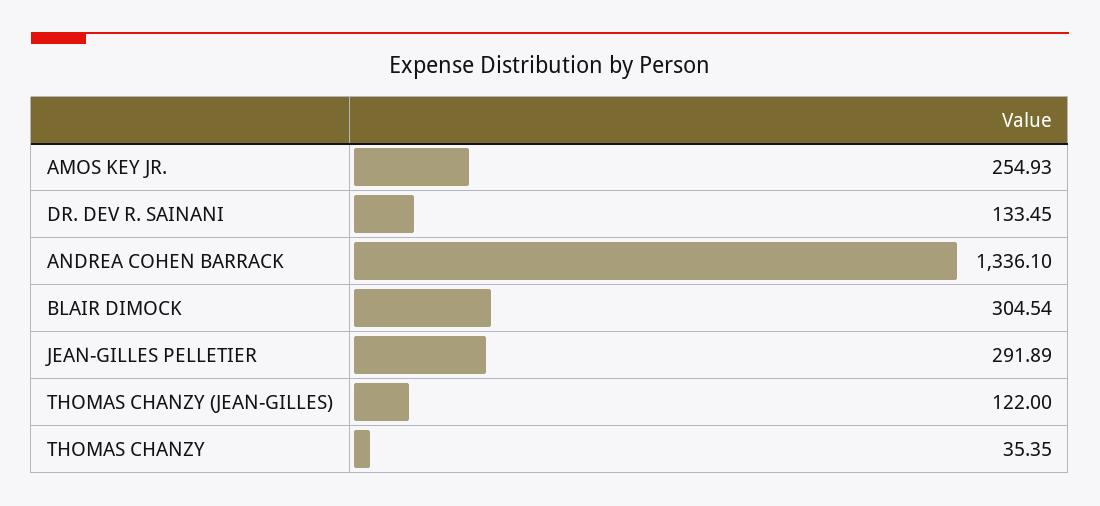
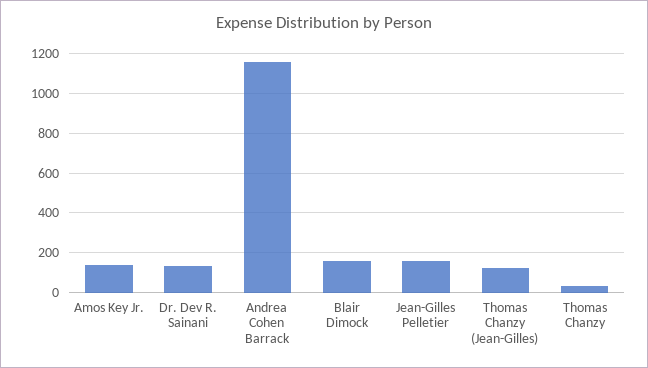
  {
-   "AMOS KEY JR.": 254.93,
+   "AMOS KEY JR.": 150,
    "DR. DEV R. SAINANI": 133.45,
-   "ANDREA COHEN BARRACK": 1336.1,
+   "ANDREA COHEN BARRACK": 1150,
-   "BLAIR DIMOCK": 304.54,
+   "BLAIR DIMOCK": 150,
-   "JEAN-GILLES PELLETIER": 291.89,
+   "JEAN-GILLES PELLETIER": 150,
    "THOMAS CHANZY (JEAN-GILLES)": 122,
    "THOMAS CHANZY": 35.35
  }

